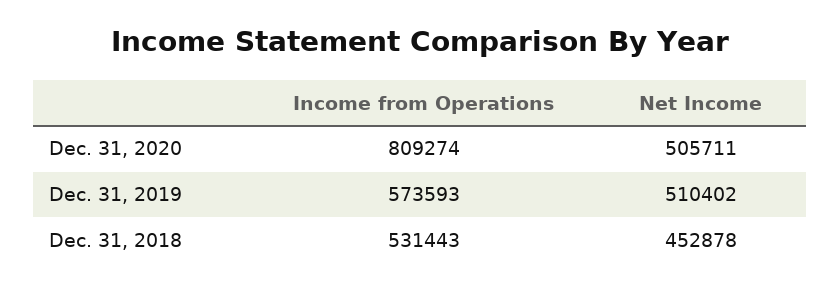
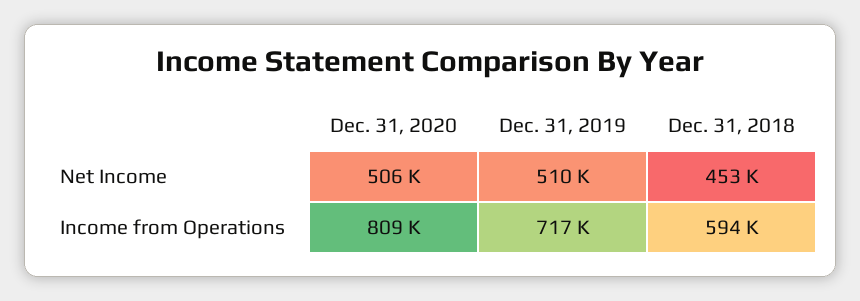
  {
    "Income from Operations": {
      "Dec. 31, 2020": 809274,
-     "Dec. 31, 2019": 573593,
+     "Dec. 31, 2019": 717000,
-     "Dec. 31, 2018": 531443
+     "Dec. 31, 2018": 594000
    },
    "Net Income": {
      "Dec. 31, 2020": 505711,
      "Dec. 31, 2019": 510402,
      "Dec. 31, 2018": 452878
    }
  }

